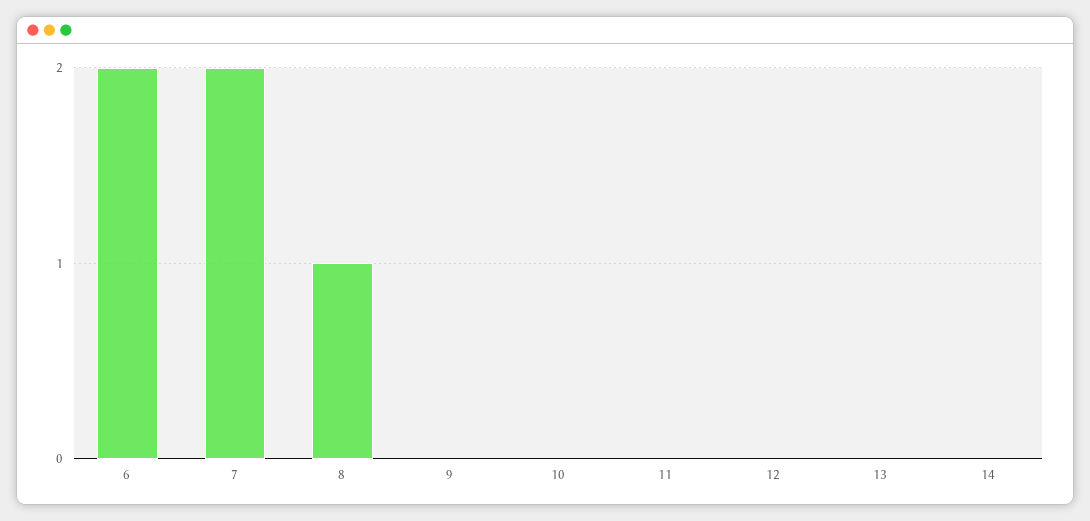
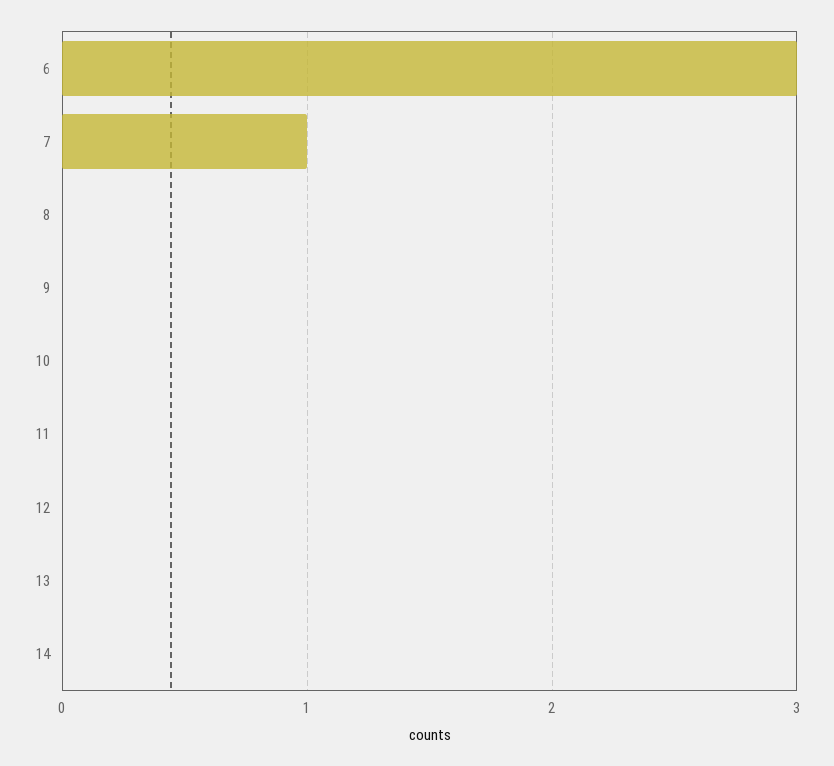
  {
-   "6": 2,
+   "6": 3,
-   "7": 2,
+   "7": 1,
-   "8": 1,
+   "8": 0,
    "9": 0,
    "10": 0,
    "11": 0,
    "12": 0,
    "13": 0,
    "14": 0
  }

